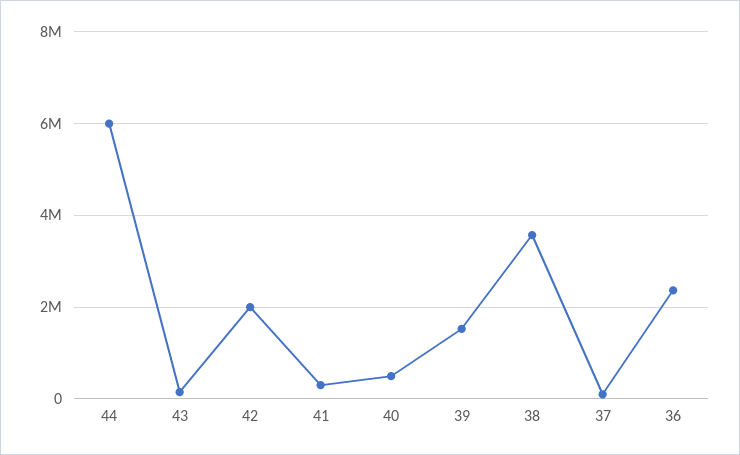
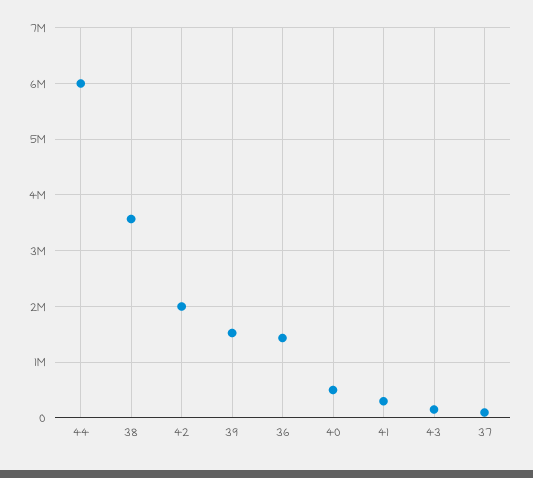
  {
    "44": 6000000,
    "43": 200000,
    "42": 2000000,
    "41": 400000,
    "40": 600000,
    "39": 1600000,
    "38": 3600000,
    "37": 0,
-   "36": 2400000
+   "36": 1400000
  }

